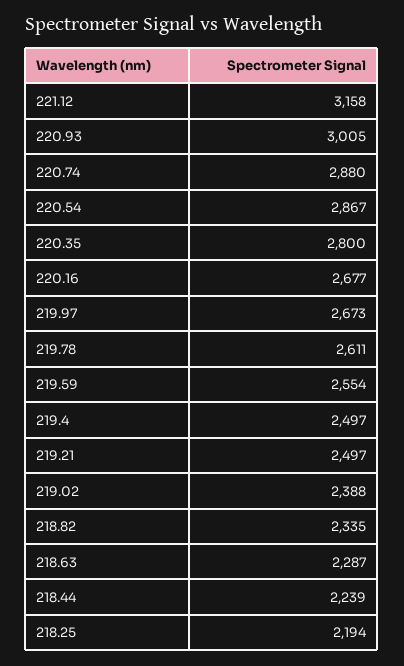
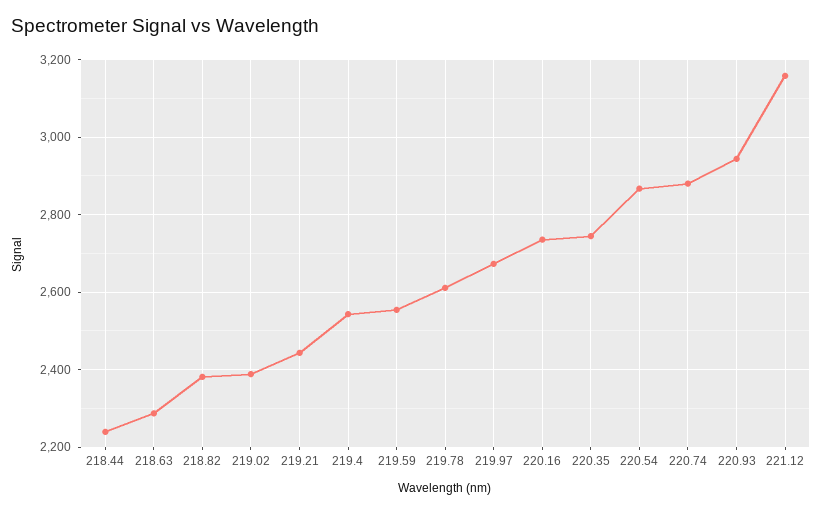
  {
    "221.12": 3158,
-   "220.93": 3005,
+   "220.93": 2940,
    "220.74": 2880,
    "220.54": 2867,
-   "220.35": 2800,
+   "220.35": 2740,
-   "220.16": 2677,
+   "220.16": 2740,
    "219.97": 2673,
    "219.78": 2611,
    "219.59": 2554,
-   "219.4": 2497,
+   "219.4": 2540,
-   "219.21": 2497,
+   "219.21": 2440,
    "219.02": 2388,
-   "218.82": 2335,
+   "218.82": 2380,
    "218.63": 2287,
-   "218.44": 2239,
+   "218.44": 2239
-   "218.25": 2194
  }

